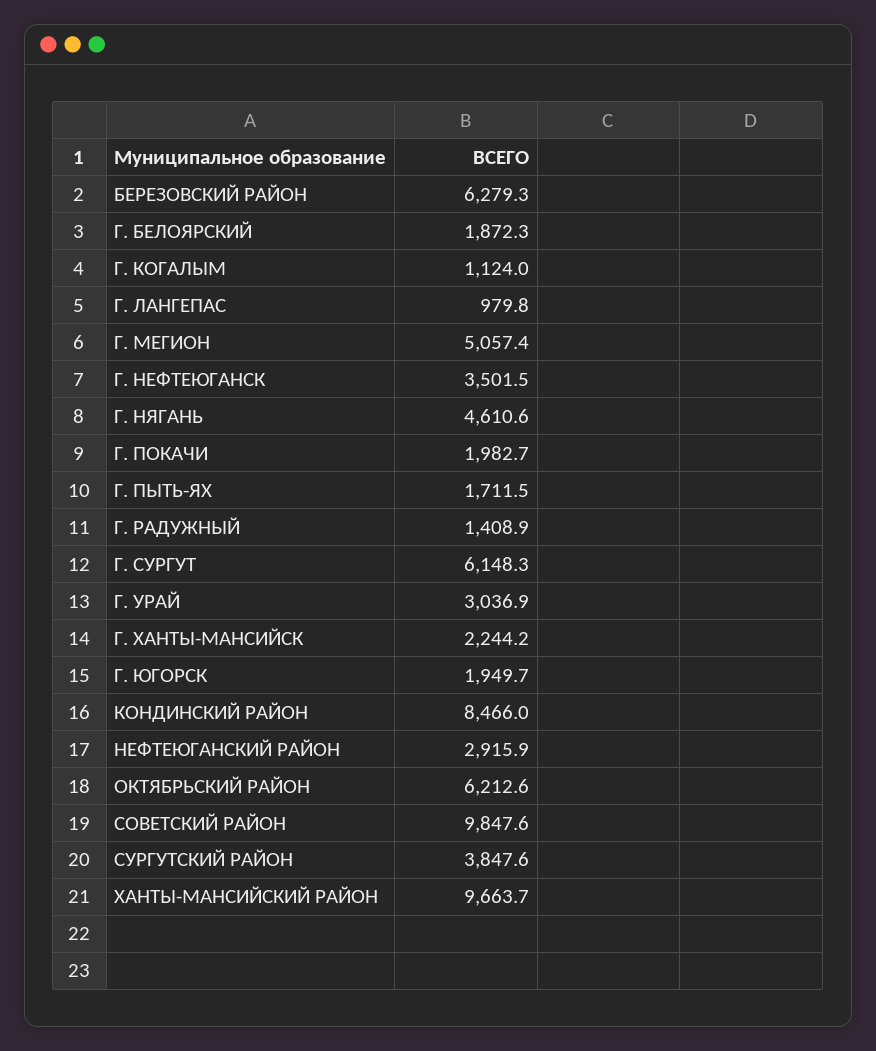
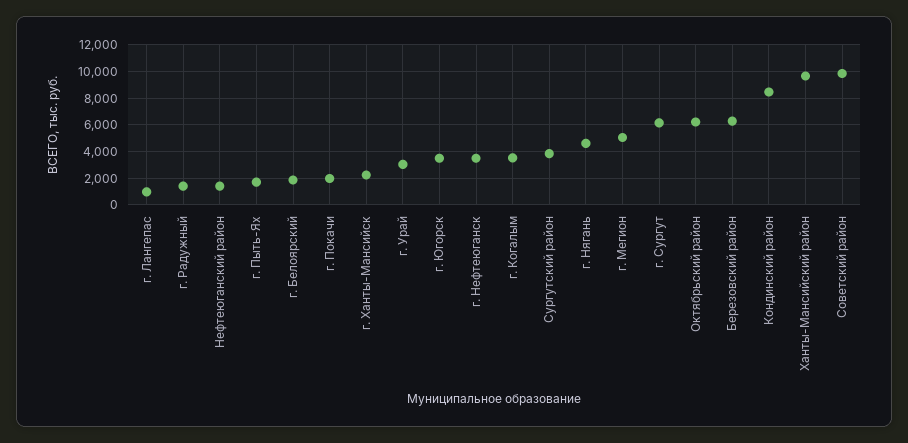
  {
    "БЕРЕЗОВСКИЙ РАЙОН": 6279.3,
    "Г. БЕЛОЯРСКИЙ": 1872.3,
-   "Г. КОГАЛЫМ": 1124,
+   "Г. КОГАЛЫМ": 3500,
    "Г. ЛАНГЕПАС": 979.8,
    "Г. МЕГИОН": 5057.4,
    "Г. НЕФТЕЮГАНСК": 3501.5,
    "Г. НЯГАНЬ": 4610.6,
    "Г. ПОКАЧИ": 1982.7,
    "Г. ПЫТЬ-ЯХ": 1711.5,
    "Г. РАДУЖНЫЙ": 1408.9,
    "Г. СУРГУТ": 6148.3,
    "Г. УРАЙ": 3036.9,
    "Г. ХАНТЫ-МАНСИЙСК": 2244.2,
-   "Г. ЮГОРСК": 1949.7,
+   "Г. ЮГОРСК": 3500,
    "КОНДИНСКИЙ РАЙОН": 8466,
-   "НЕФТЕЮГАНСКИЙ РАЙОН": 2915.9,
+   "НЕФТЕЮГАНСКИЙ РАЙОН": 1500,
    "ОКТЯБРЬСКИЙ РАЙОН": 6212.6,
    "СОВЕТСКИЙ РАЙОН": 9847.6,
    "СУРГУТСКИЙ РАЙОН": 3847.6,
    "ХАНТЫ-МАНСИЙСКИЙ РАЙОН": 9663.7
  }

